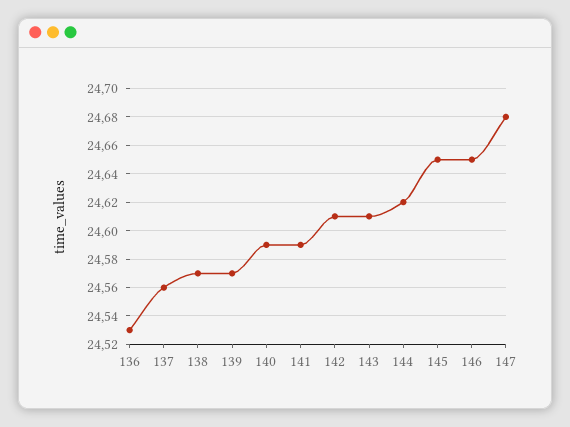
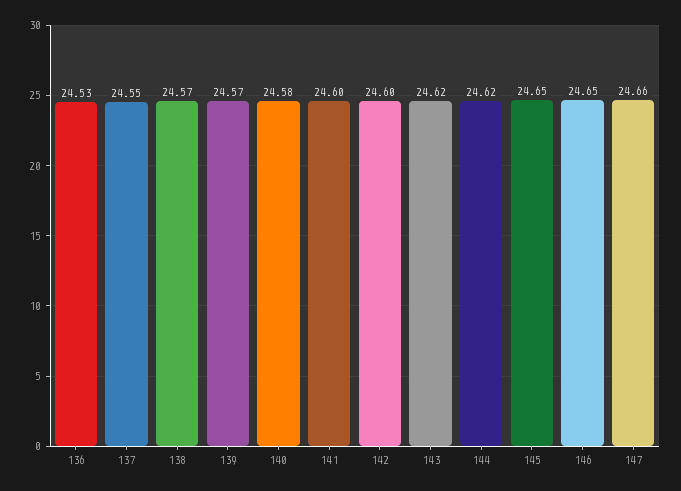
  {
    "136": 24.53,
-   "137": 24.56,
+   "137": 24.55,
    "138": 24.57,
    "139": 24.57,
-   "140": 24.59,
+   "140": 24.58,
-   "141": 24.59,
+   "141": 24.6,
-   "142": 24.61,
+   "142": 24.6,
-   "143": 24.61,
+   "143": 24.62,
    "144": 24.62,
    "145": 24.65,
    "146": 24.65,
-   "147": 24.68
+   "147": 24.66
  }

